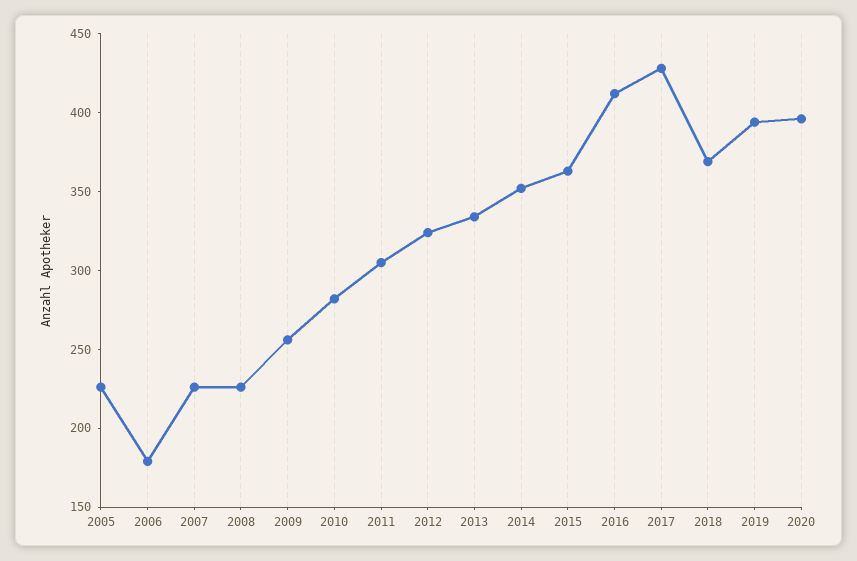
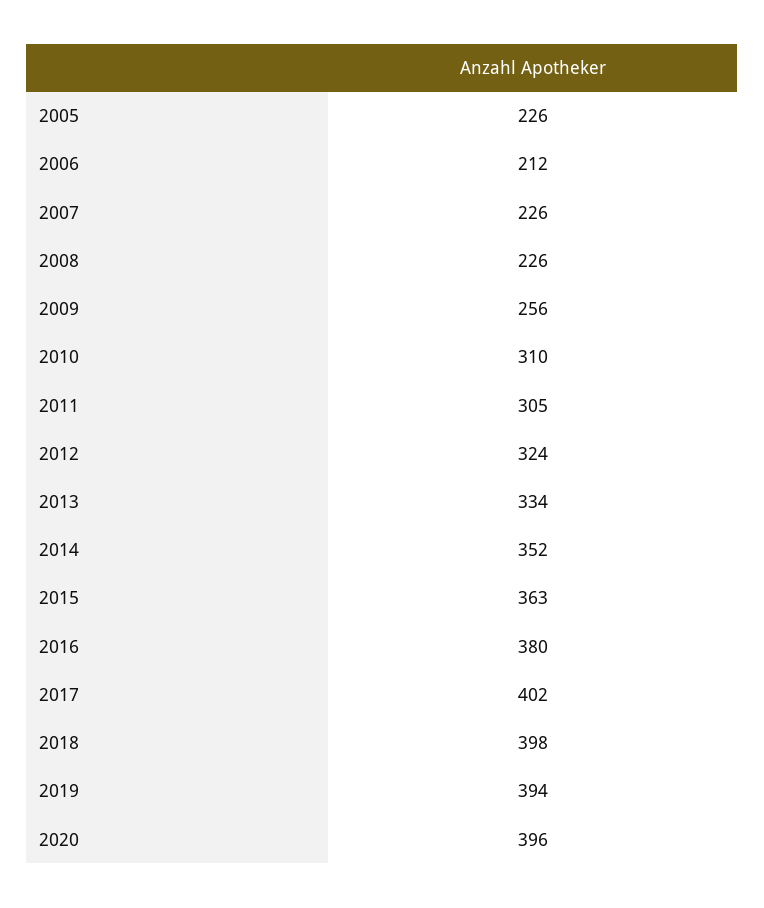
  {
    "2005": 226,
-   "2006": 180,
+   "2006": 212,
    "2007": 226,
    "2008": 226,
    "2009": 256,
-   "2010": 280,
+   "2010": 310,
    "2011": 305,
    "2012": 324,
    "2013": 334,
    "2014": 352,
    "2015": 363,
-   "2016": 410,
+   "2016": 380,
-   "2017": 430,
+   "2017": 402,
-   "2018": 370,
+   "2018": 398,
    "2019": 394,
    "2020": 396
  }

